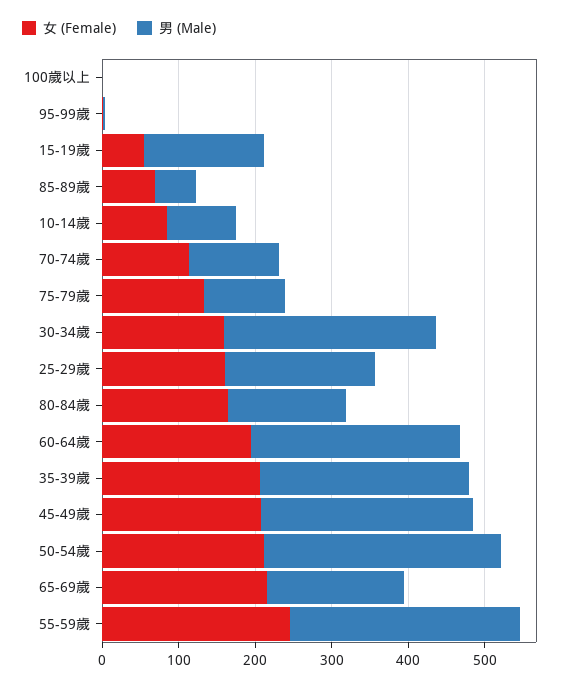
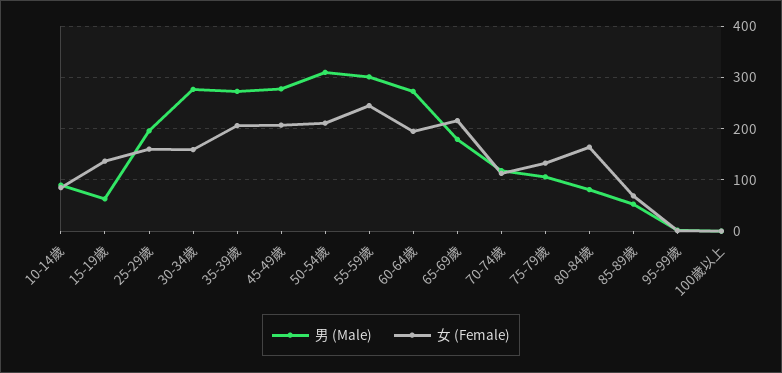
  {
    "女 (Female)": {
      "100歲以上": 0,
      "95-99歲": 0,
-     "15-19歲": 60,
+     "15-19歲": 140,
      "85-89歲": 60,
      "10-14歲": 80,
      "70-74歲": 120,
      "75-79歲": 140,
      "30-34歲": 160,
      "25-29歲": 160,
      "80-84歲": 160,
      "60-64歲": 200,
      "35-39歲": 200,
      "45-49歲": 200,
      "50-54歲": 220,
      "65-69歲": 220,
      "55-59歲": 240
    },
    "男 (Male)": {
      "100歲以上": 0,
      "95-99歲": 0,
-     "15-19歲": 160,
+     "15-19歲": 60,
      "85-89歲": 60,
      "10-14歲": 100,
      "70-74歲": 120,
      "75-79歲": 100,
      "30-34歲": 280,
      "25-29歲": 200,
-     "80-84歲": 160,
+     "80-84歲": 80,
      "60-64歲": 280,
      "35-39歲": 280,
      "45-49歲": 280,
      "50-54歲": 320,
      "65-69歲": 180,
      "55-59歲": 300
    }
  }

